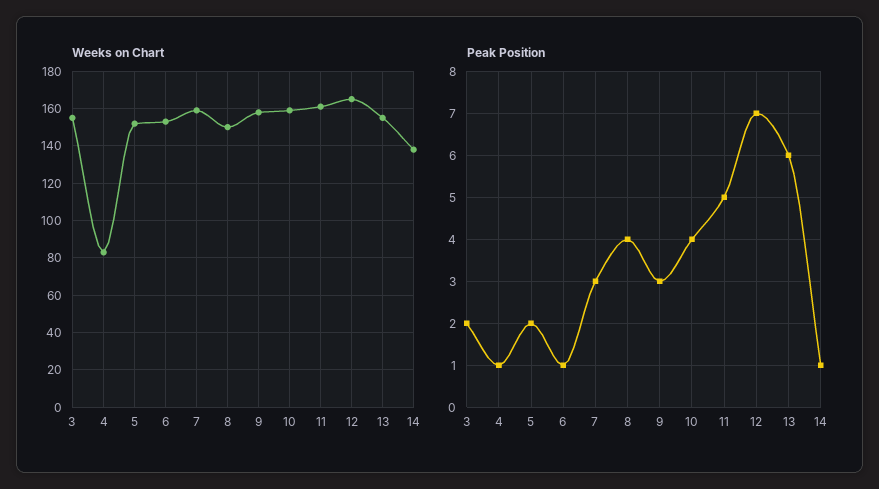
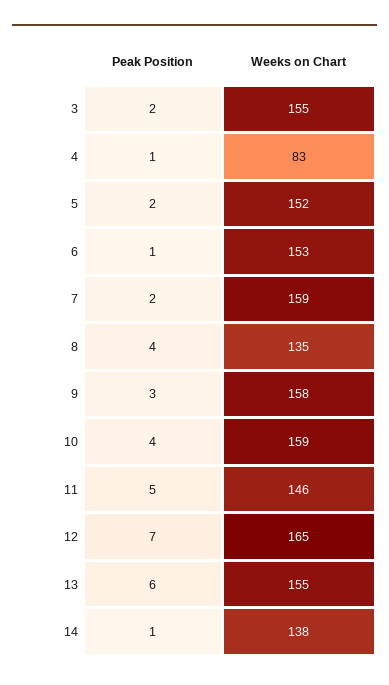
  {
    "Weeks on Chart": {
      "3": 155,
      "4": 83,
      "5": 152,
      "6": 153,
      "7": 159,
-     "8": 150,
+     "8": 135,
      "9": 158,
      "10": 159,
-     "11": 160,
+     "11": 146,
      "12": 165,
      "13": 155,
      "14": 138
    },
    "Peak Position": {
      "3": 2,
      "4": 1,
      "5": 2,
      "6": 1,
-     "7": 3,
+     "7": 2,
      "8": 4,
      "9": 3,
      "10": 4,
      "11": 5,
      "12": 7,
      "13": 6,
      "14": 1
    }
  }

